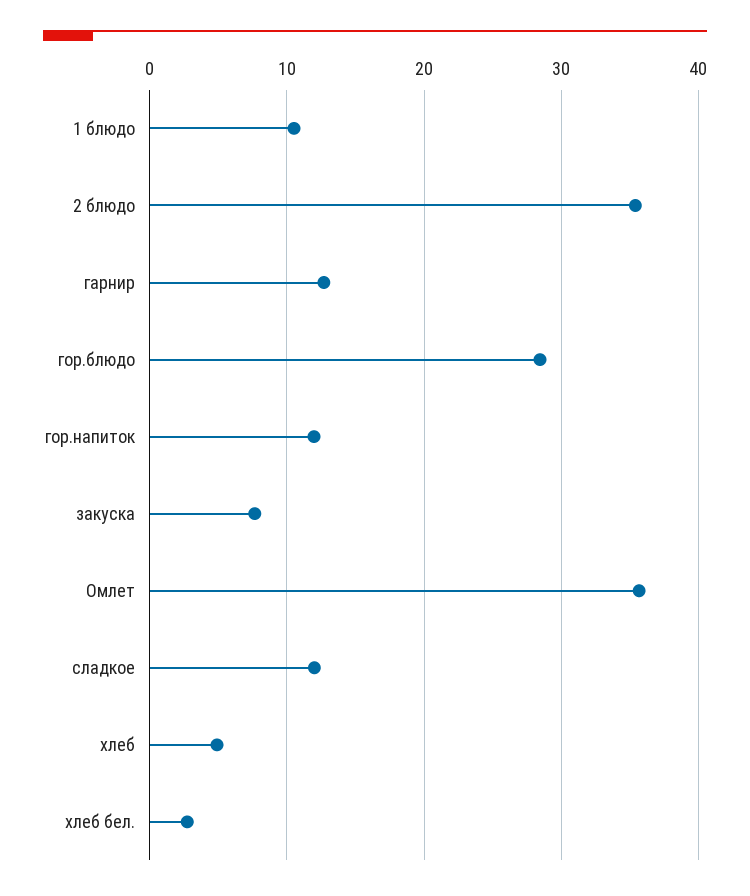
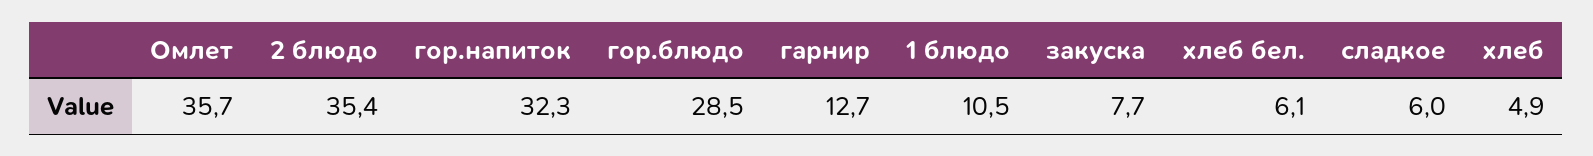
  {
    "1 блюдо": 10.5,
    "2 блюдо": 35.4,
    "гарнир": 12.7,
    "гор.блюдо": 28.5,
-   "гор.напиток": 12,
+   "гор.напиток": 32.3,
    "закуска": 7.7,
    "Омлет": 35.7,
-   "сладкое": 12,
+   "сладкое": 6,
    "хлеб": 4.9,
-   "хлеб бел.": 3
+   "хлеб бел.": 6.1
  }

